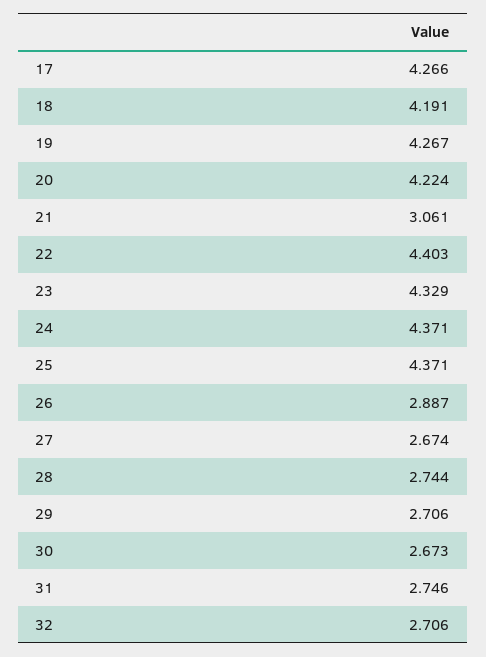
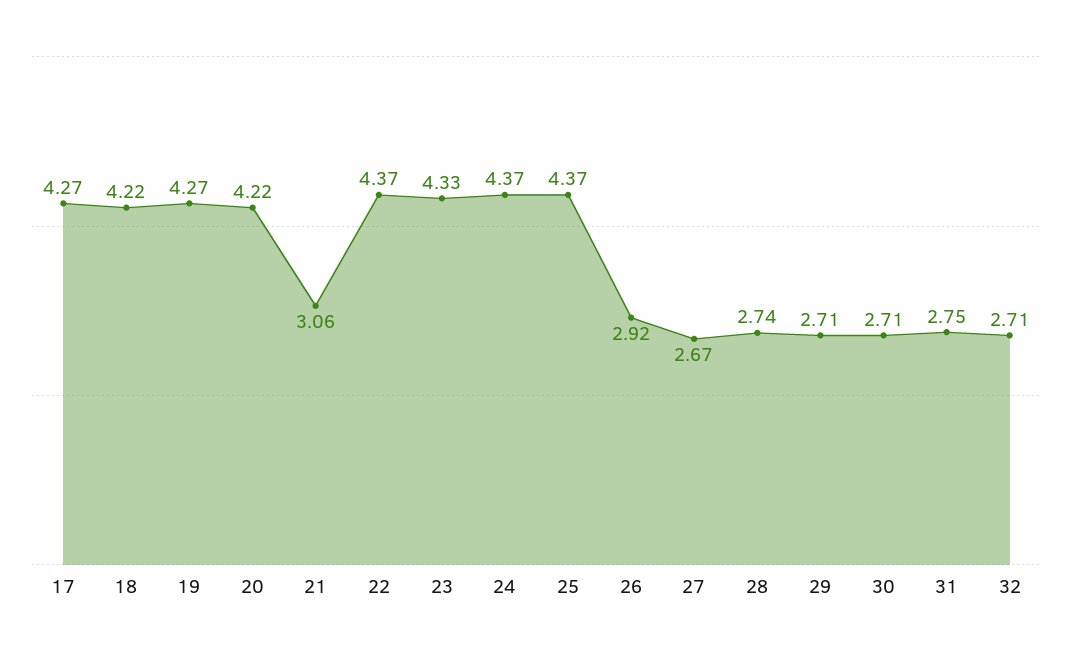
  {
    "17": 4.266,
-   "18": 4.191,
+   "18": 4.22,
    "19": 4.267,
    "20": 4.224,
    "21": 3.061,
-   "22": 4.403,
+   "22": 4.37,
    "23": 4.329,
    "24": 4.371,
    "25": 4.371,
-   "26": 2.887,
+   "26": 2.92,
    "27": 2.674,
    "28": 2.744,
    "29": 2.706,
-   "30": 2.673,
+   "30": 2.71,
    "31": 2.746,
    "32": 2.706
  }

